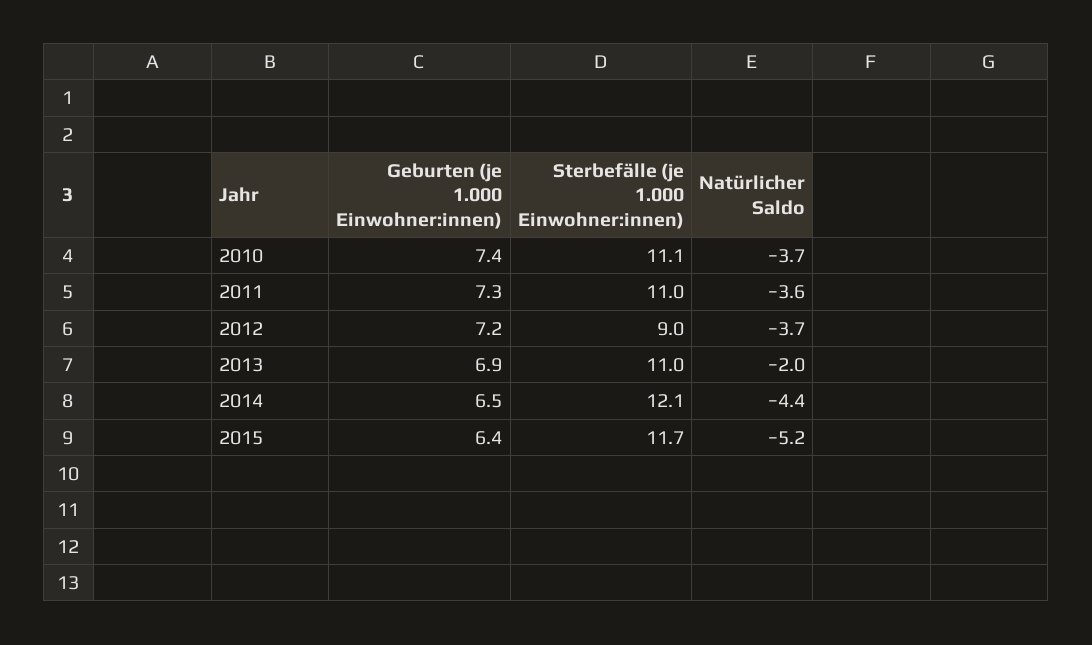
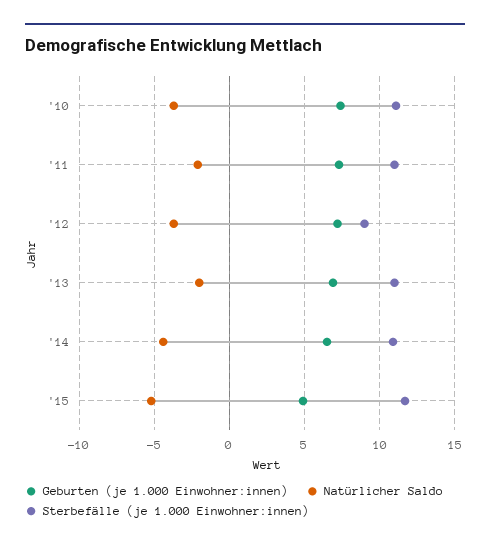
  {
    "Geburten (je 1.000 Einwohner:innen)": {
      "2010": 7.4,
      "2011": 7.3,
      "2012": 7.2,
      "2013": 6.9,
      "2014": 6.5,
-     "2015": 6.4
+     "2015": 5
    },
    "Sterbefälle (je 1.000 Einwohner:innen)": {
      "2010": 11.1,
      "2011": 11,
      "2012": 9,
      "2013": 11,
-     "2014": 12.1,
+     "2014": 11,
      "2015": 11.7
    },
    "Natürlicher Saldo": {
      "2010": -3.7,
-     "2011": -3.6,
+     "2011": -2,
      "2012": -3.7,
      "2013": -2,
      "2014": -4.4,
      "2015": -5.2
    }
  }

